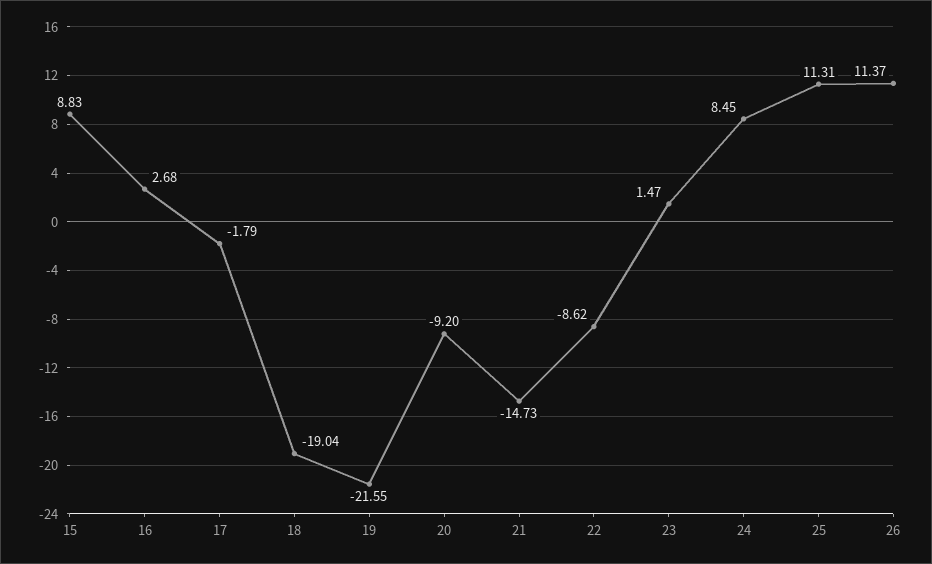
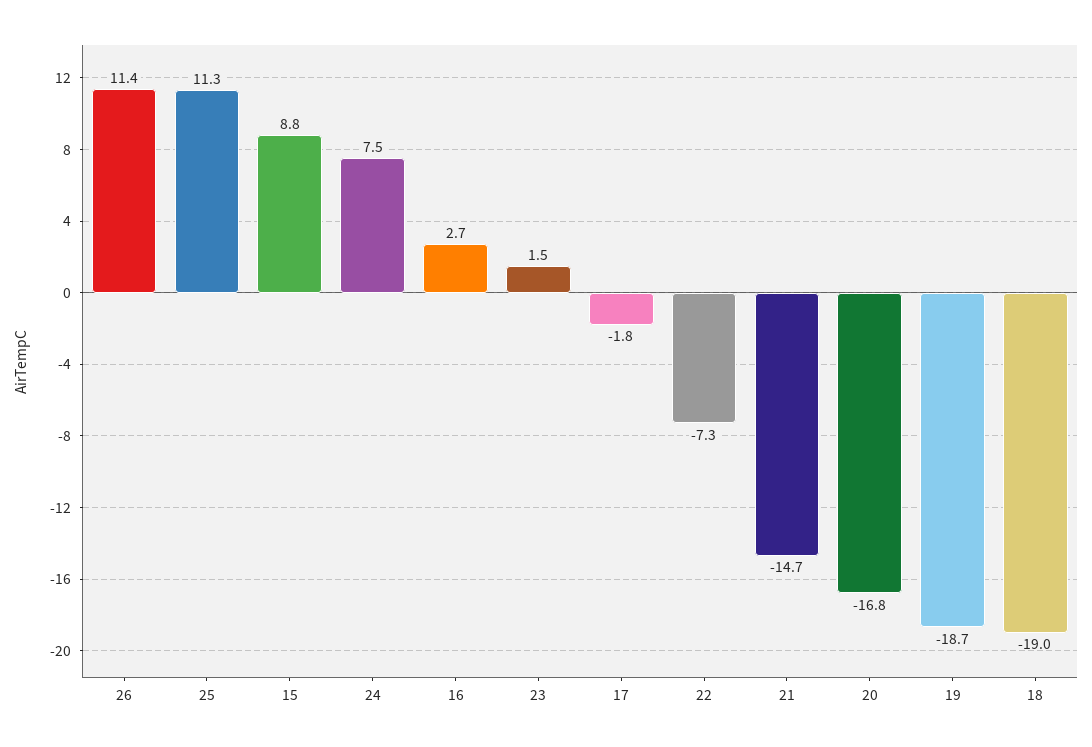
  {
    "15": 8.83,
    "16": 2.68,
    "17": -1.79,
    "18": -19.04,
-   "19": -21.55,
+   "19": -18.7,
-   "20": -9.2,
+   "20": -16.8,
    "21": -14.73,
-   "22": -8.62,
+   "22": -7.3,
    "23": 1.47,
-   "24": 8.45,
+   "24": 7.5,
    "25": 11.31,
    "26": 11.37
  }

